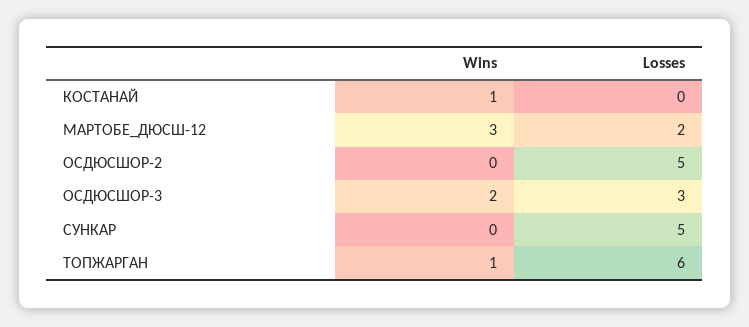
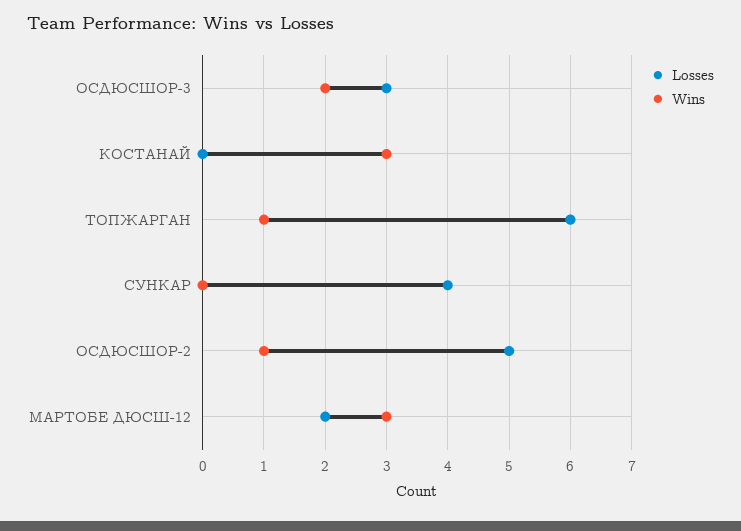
  {
    "Wins": {
-     "КОСТАНАЙ": 1,
+     "КОСТАНАЙ": 3,
      "МАРТОБЕ_ДЮСШ-12": 3,
-     "ОСДЮСШОР-2": 0,
+     "ОСДЮСШОР-2": 1,
      "ОСДЮСШОР-3": 2,
      "СУНКАР": 0,
      "ТОПЖАРГАН": 1
    },
    "Losses": {
      "КОСТАНАЙ": 0,
      "МАРТОБЕ_ДЮСШ-12": 2,
      "ОСДЮСШОР-2": 5,
      "ОСДЮСШОР-3": 3,
-     "СУНКАР": 5,
+     "СУНКАР": 4,
      "ТОПЖАРГАН": 6
    }
  }

